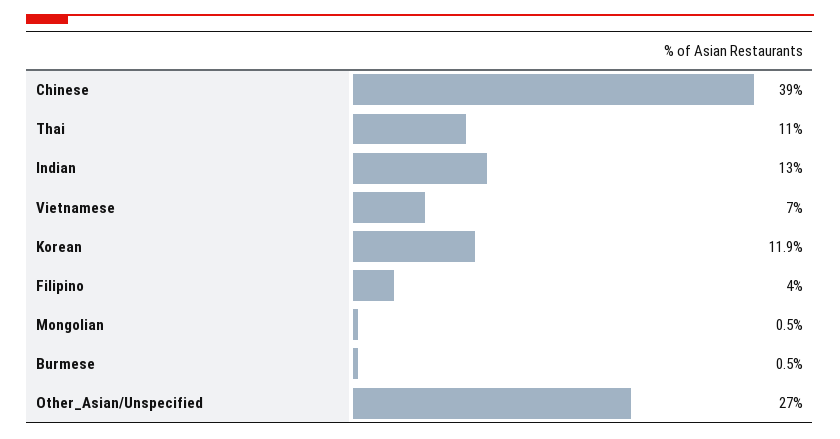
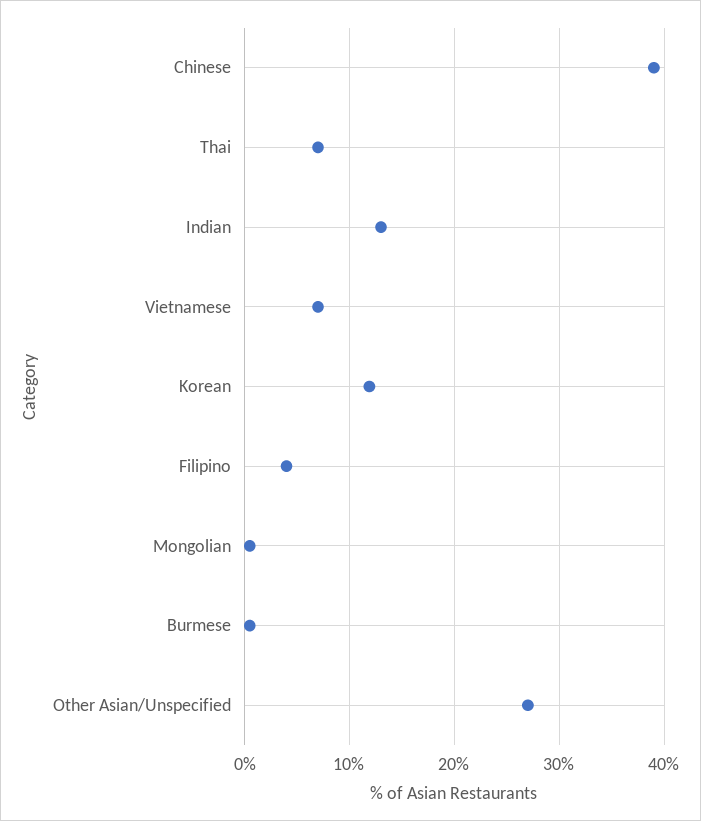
  {
    "Chinese": 39,
-   "Thai": 11,
+   "Thai": 7,
    "Indian": 13,
    "Vietnamese": 7,
    "Korean": 11.9,
    "Filipino": 4,
    "Mongolian": 0.5,
    "Burmese": 0.5,
    "Other_Asian/Unspecified": 27
  }

